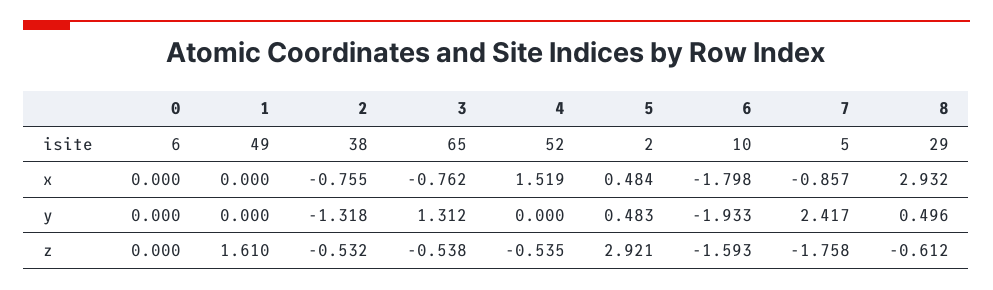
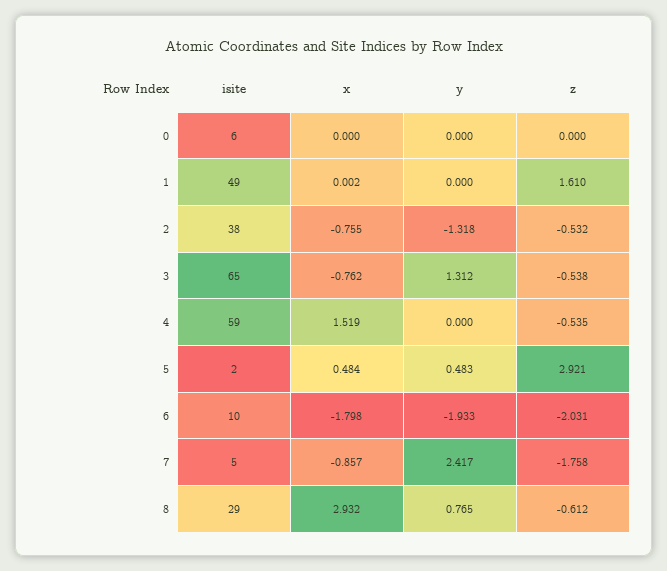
  {
    "0": {
      "isite": 6,
      "x": 0,
      "y": 0,
      "z": 0
    },
    "1": {
      "isite": 49,
-     "x": 0,
+     "x": 0.002,
      "y": 0,
      "z": 1.61
    },
    "2": {
      "isite": 38,
      "x": -0.755,
      "y": -1.318,
      "z": -0.532
    },
    "3": {
      "isite": 65,
      "x": -0.762,
      "y": 1.312,
      "z": -0.538
    },
    "4": {
-     "isite": 52,
+     "isite": 59,
      "x": 1.519,
      "y": 0,
      "z": -0.535
    },
    "5": {
      "isite": 2,
      "x": 0.484,
      "y": 0.483,
      "z": 2.921
    },
    "6": {
      "isite": 10,
      "x": -1.798,
      "y": -1.933,
-     "z": -1.593
+     "z": -2.031
    },
    "7": {
      "isite": 5,
      "x": -0.857,
      "y": 2.417,
      "z": -1.758
    },
    "8": {
      "isite": 29,
      "x": 2.932,
-     "y": 0.496,
+     "y": 0.765,
      "z": -0.612
    }
  }

